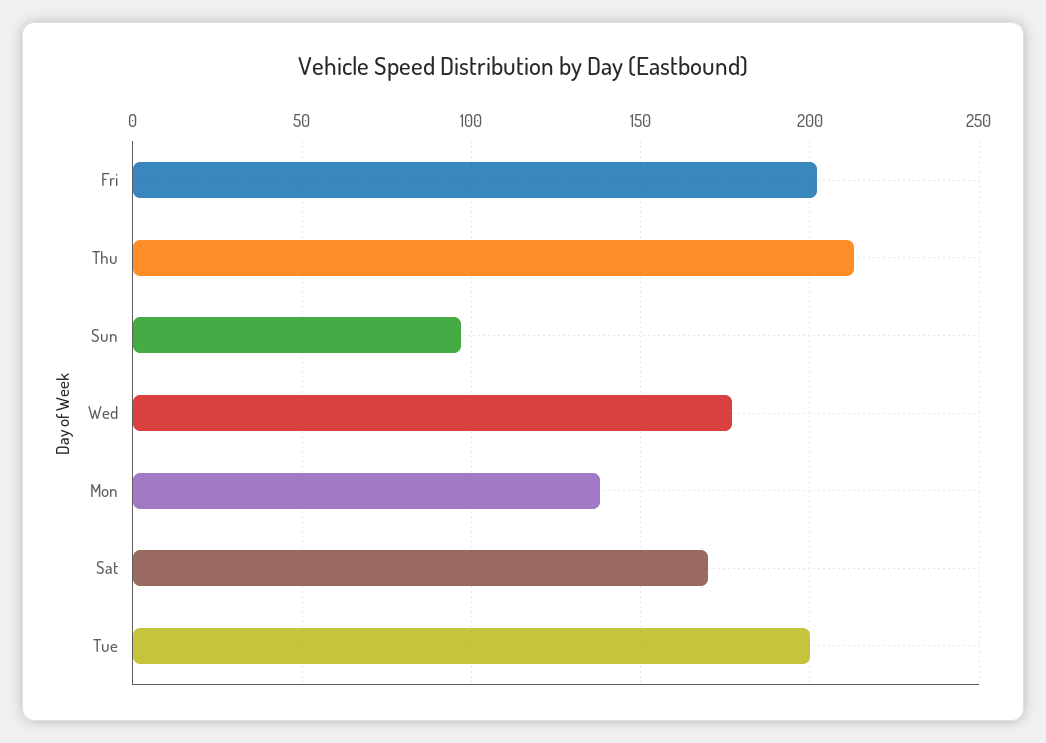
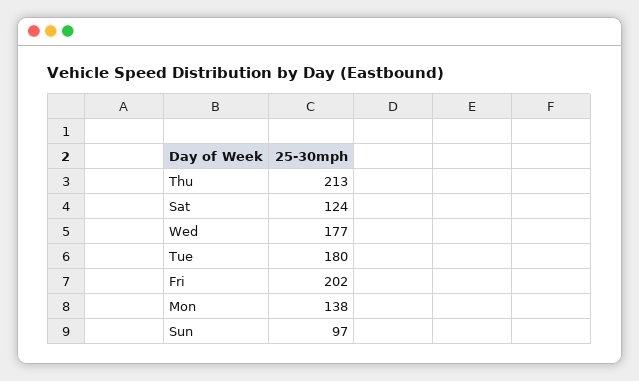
  {
    "Fri": 202,
    "Thu": 213,
    "Sun": 97,
    "Wed": 177,
    "Mon": 138,
-   "Sat": 170,
+   "Sat": 124,
-   "Tue": 200
+   "Tue": 180
  }

